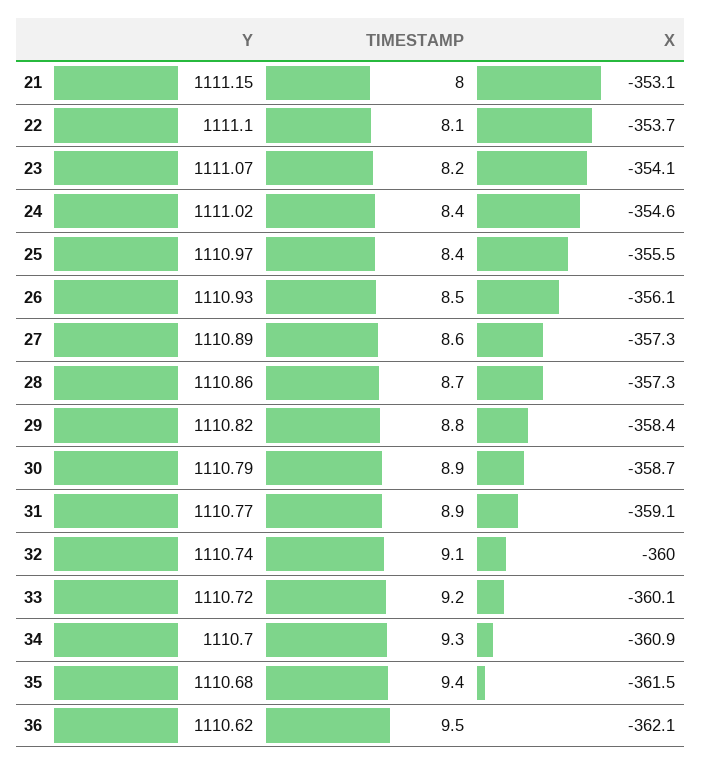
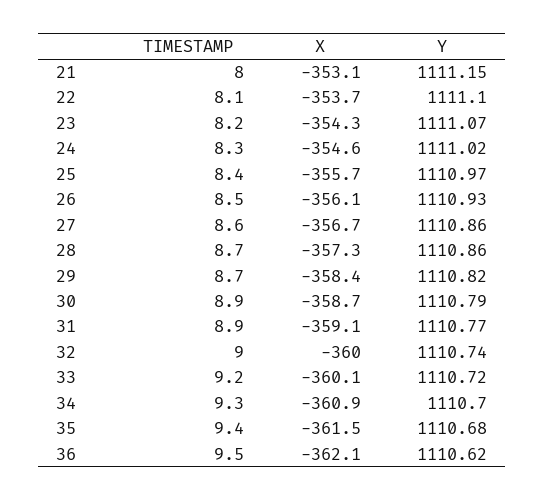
  {
    "Y": {
      "21": 1111.15,
      "22": 1111.1,
      "23": 1111.07,
      "24": 1111.02,
      "25": 1110.97,
      "26": 1110.93,
-     "27": 1110.89,
+     "27": 1110.86,
      "28": 1110.86,
      "29": 1110.82,
      "30": 1110.79,
      "31": 1110.77,
      "32": 1110.74,
      "33": 1110.72,
      "34": 1110.7,
      "35": 1110.68,
      "36": 1110.62
    },
    "TIMESTAMP": {
      "21": 8,
      "22": 8.1,
      "23": 8.2,
-     "24": 8.4,
+     "24": 8.3,
      "25": 8.4,
      "26": 8.5,
      "27": 8.6,
      "28": 8.7,
-     "29": 8.8,
+     "29": 8.7,
      "30": 8.9,
      "31": 8.9,
-     "32": 9.1,
+     "32": 9,
      "33": 9.2,
      "34": 9.3,
      "35": 9.4,
      "36": 9.5
    },
    "X": {
      "21": -353.1,
      "22": -353.7,
-     "23": -354.1,
+     "23": -354.3,
      "24": -354.6,
-     "25": -355.5,
+     "25": -355.7,
      "26": -356.1,
-     "27": -357.3,
+     "27": -356.7,
      "28": -357.3,
      "29": -358.4,
      "30": -358.7,
      "31": -359.1,
      "32": -360,
      "33": -360.1,
      "34": -360.9,
      "35": -361.5,
      "36": -362.1
    }
  }

